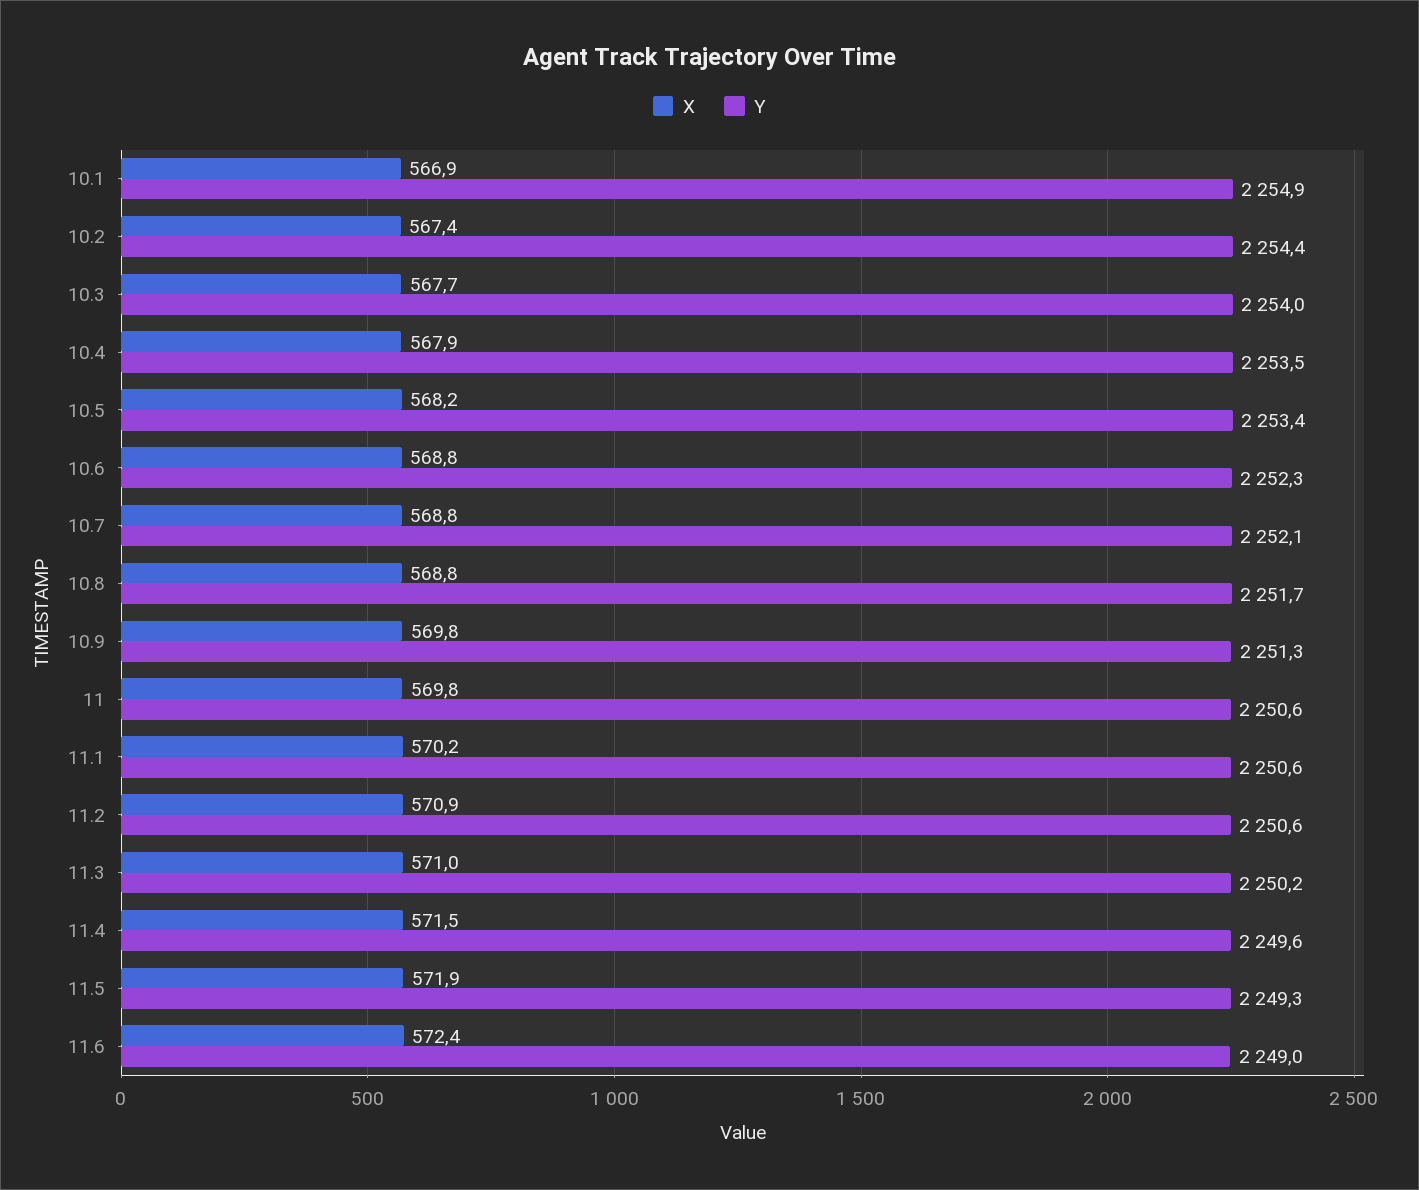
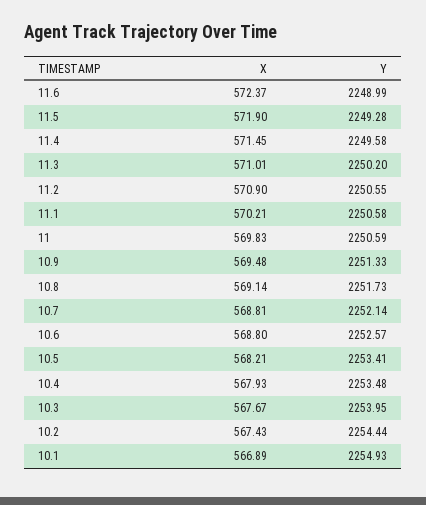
  {
    "X": {
      "10.1": 566.89,
      "10.2": 567.43,
      "10.3": 567.67,
      "10.4": 567.93,
      "10.5": 568.21,
      "10.6": 568.8,
      "10.7": 568.81,
-     "10.8": 568.8,
+     "10.8": 569.14,
-     "10.9": 569.8,
+     "10.9": 569.48,
      "11": 569.83,
      "11.1": 570.21,
      "11.2": 570.9,
      "11.3": 571.01,
      "11.4": 571.45,
      "11.5": 571.9,
      "11.6": 572.37
    },
    "Y": {
      "10.1": 2254.93,
      "10.2": 2254.44,
      "10.3": 2253.95,
      "10.4": 2253.48,
      "10.5": 2253.41,
-     "10.6": 2252.3,
+     "10.6": 2252.57,
      "10.7": 2252.14,
      "10.8": 2251.73,
      "10.9": 2251.33,
      "11": 2250.59,
      "11.1": 2250.58,
      "11.2": 2250.55,
      "11.3": 2250.2,
      "11.4": 2249.58,
      "11.5": 2249.28,
      "11.6": 2248.99
    }
  }

